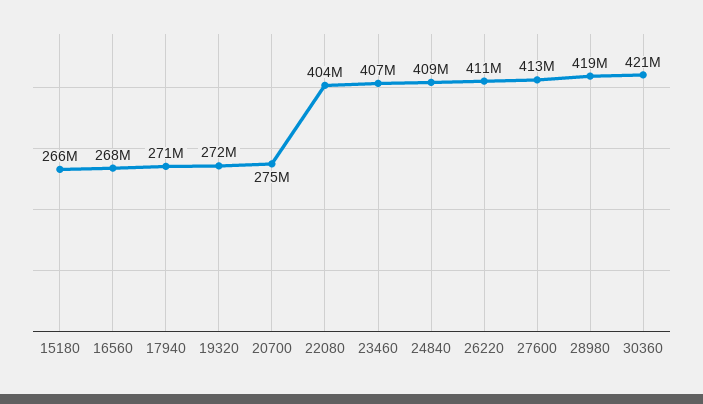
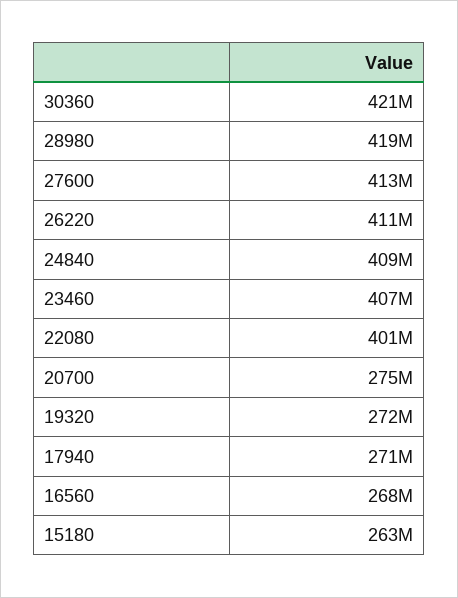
  {
-   "15180": 266000000,
+   "15180": 263000000,
    "16560": 268000000,
    "17940": 271000000,
    "19320": 272000000,
    "20700": 275000000,
-   "22080": 404000000,
+   "22080": 401000000,
    "23460": 407000000,
    "24840": 409000000,
    "26220": 411000000,
    "27600": 413000000,
    "28980": 419000000,
    "30360": 421000000
  }

